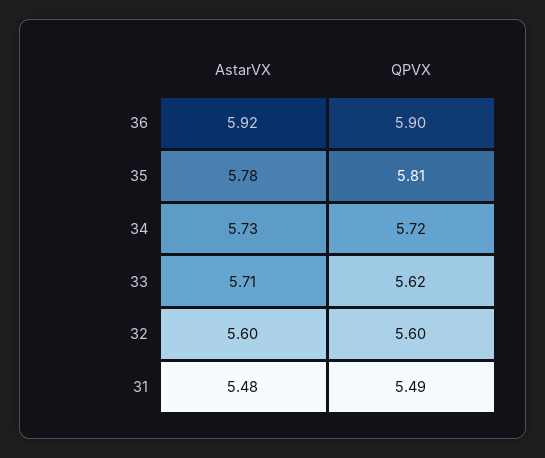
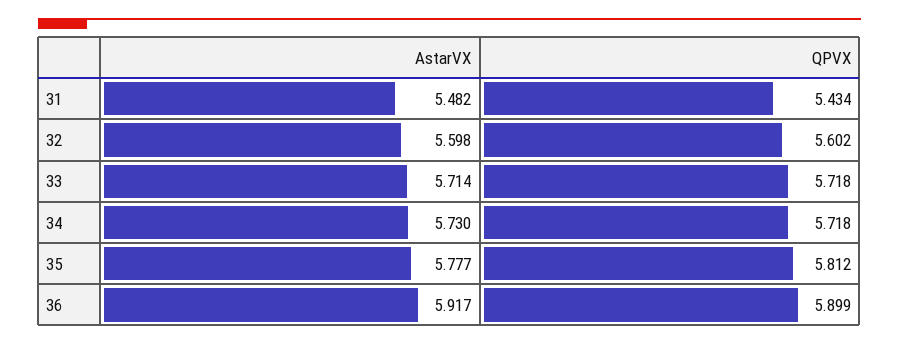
  {
    "AstarVX": {
      "36": 5.917,
      "35": 5.777,
      "34": 5.73,
      "33": 5.714,
      "32": 5.598,
      "31": 5.482
    },
    "QPVX": {
      "36": 5.899,
      "35": 5.812,
      "34": 5.718,
-     "33": 5.62,
+     "33": 5.718,
      "32": 5.602,
-     "31": 5.49
+     "31": 5.434
    }
  }

